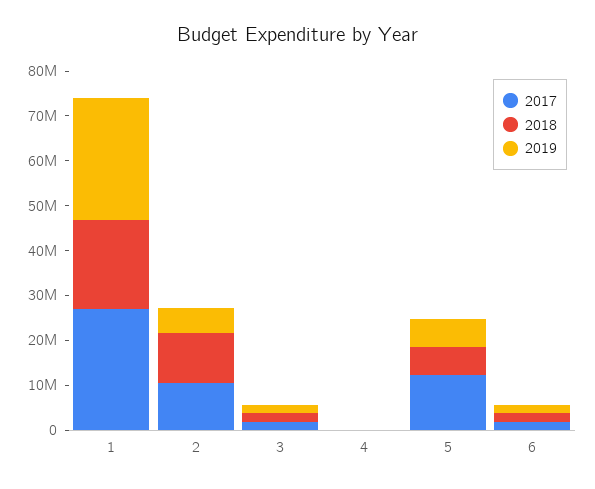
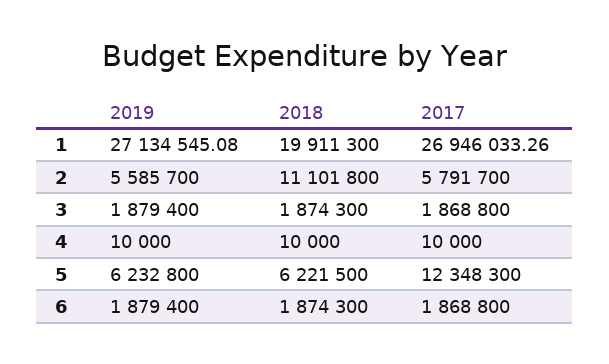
  {
    "2017": {
      "1": 26946033.26,
-     "2": 10000000,
+     "2": 5791700,
      "3": 1868800,
      "4": 10000,
      "5": 12348300,
      "6": 1868800
    },
    "2018": {
      "1": 19911300,
      "2": 11101800,
      "3": 1874300,
      "4": 10000,
      "5": 6221500,
      "6": 1874300
    },
    "2019": {
      "1": 27134545.08,
      "2": 5585700,
      "3": 1879400,
      "4": 10000,
      "5": 6232800,
      "6": 1879400
    }
  }

